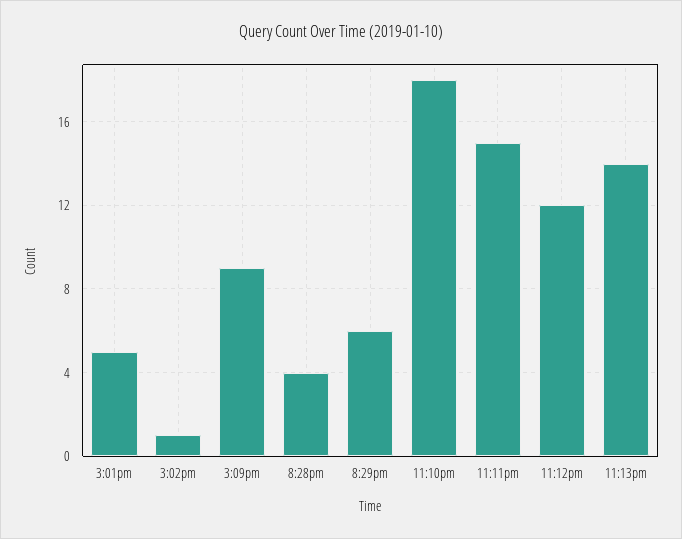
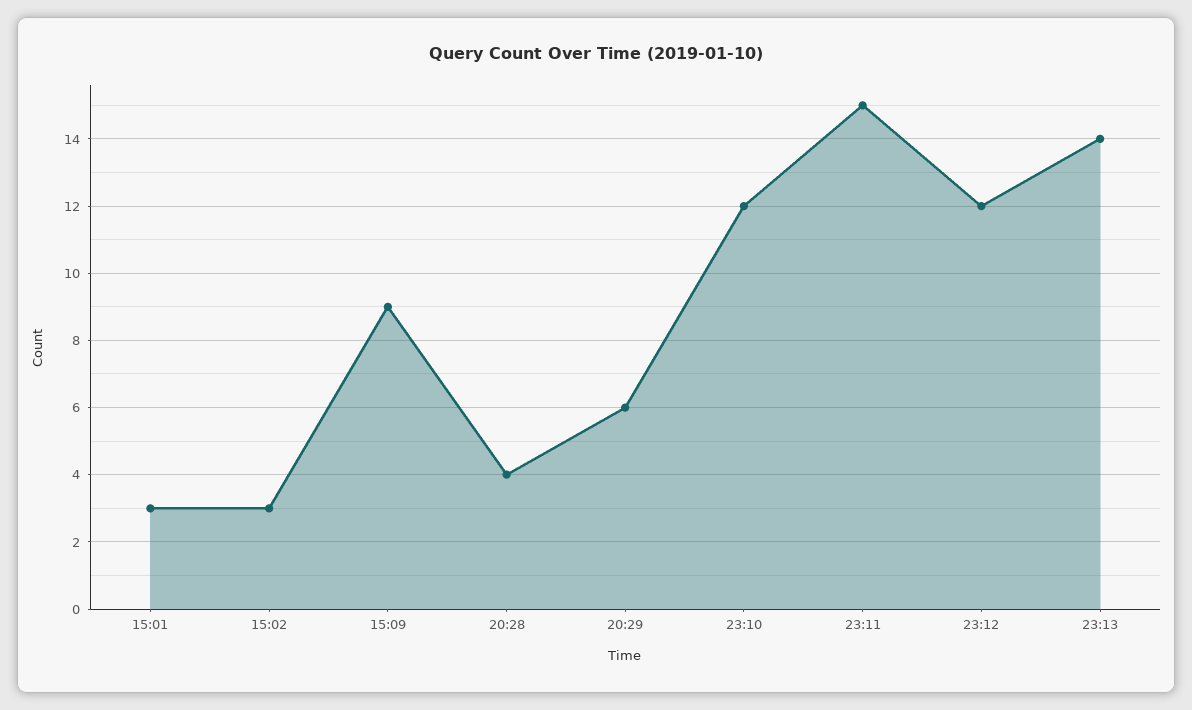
  {
-   "3:01pm": 5,
+   "3:01pm": 3,
-   "3:02pm": 1,
+   "3:02pm": 3,
    "3:09pm": 9,
    "8:28pm": 4,
    "8:29pm": 6,
-   "11:10pm": 18,
+   "11:10pm": 12,
    "11:11pm": 15,
    "11:12pm": 12,
    "11:13pm": 14
  }

